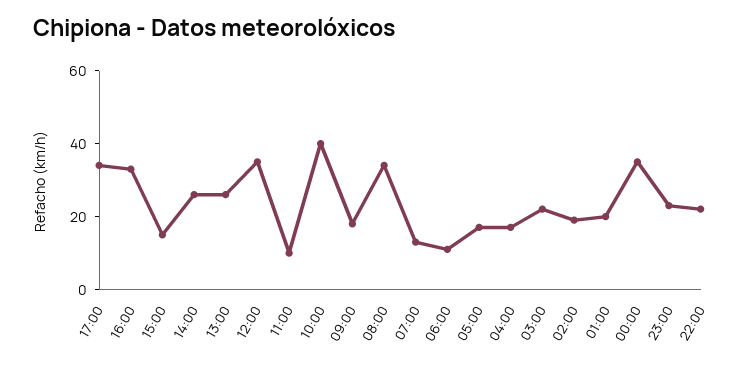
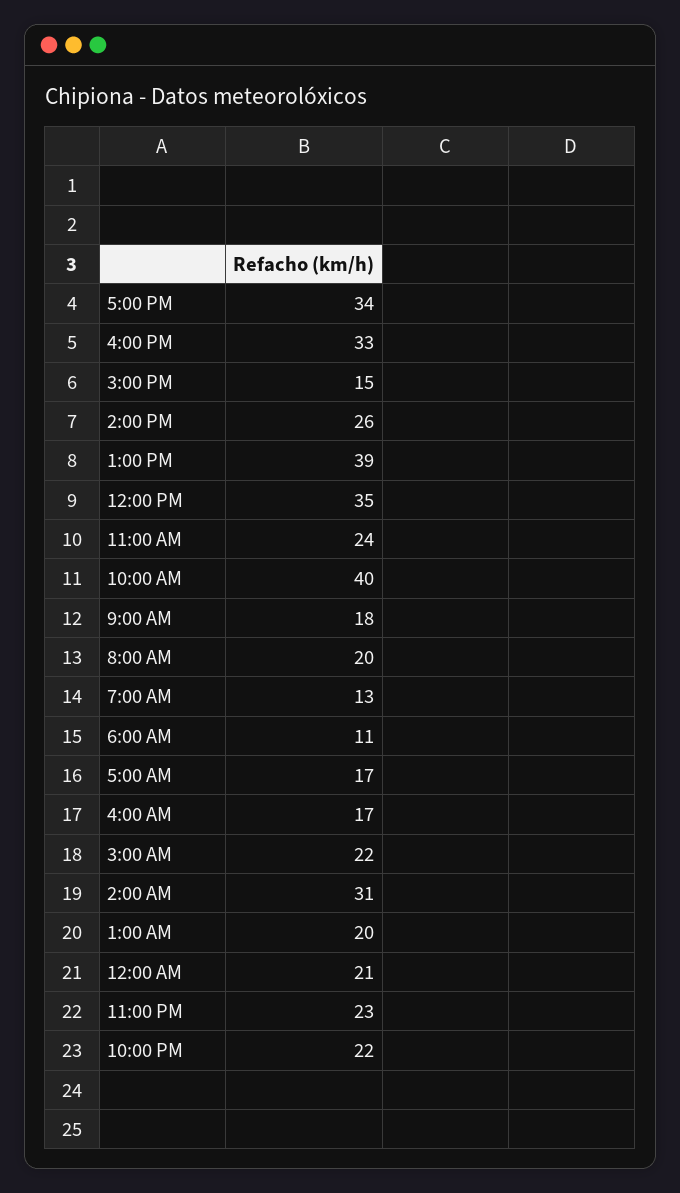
  {
    "17:00": 34,
    "16:00": 33,
    "15:00": 15,
    "14:00": 26,
-   "13:00": 25,
+   "13:00": 39,
    "12:00": 35,
-   "11:00": 10,
+   "11:00": 24,
    "10:00": 40,
    "09:00": 18,
-   "08:00": 35,
+   "08:00": 20,
    "07:00": 13,
    "06:00": 11,
    "05:00": 17,
    "04:00": 17,
    "03:00": 22,
-   "02:00": 20,
+   "02:00": 31,
    "01:00": 20,
-   "00:00": 35,
+   "00:00": 21,
    "23:00": 23,
    "22:00": 22
  }

